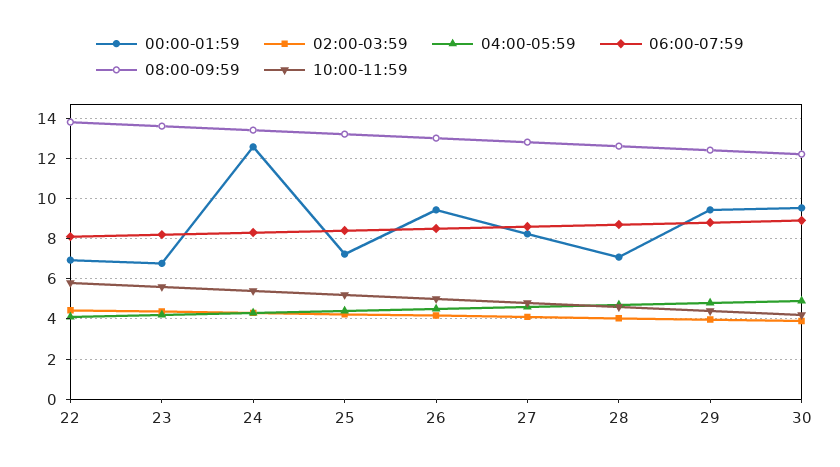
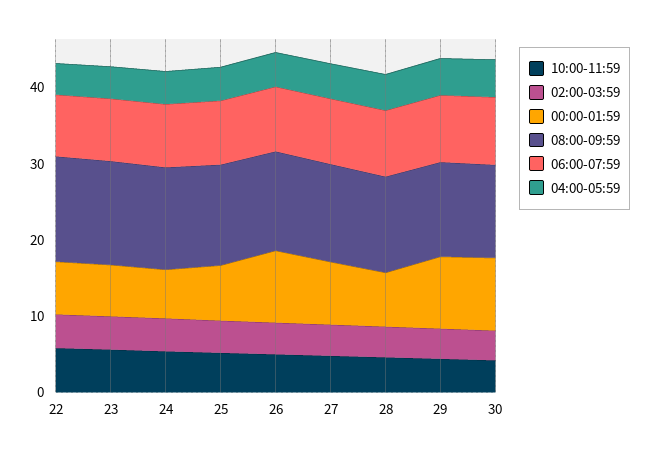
  {
    "00:00-01:59": {
      "22": 7,
      "23": 7,
-     "24": 12.5,
+     "24": 6,
      "25": 7,
      "26": 9.5,
      "27": 8,
      "28": 7,
      "29": 9.5,
      "30": 9.5
    },
    "02:00-03:59": {
      "22": 4.5,
      "23": 4.5,
      "24": 4.5,
      "25": 4,
      "26": 4,
      "27": 4,
      "28": 4,
      "29": 4,
      "30": 4
    },
    "04:00-05:59": {
      "22": 4,
      "23": 4,
      "24": 4.5,
      "25": 4.5,
      "26": 4.5,
      "27": 4.5,
      "28": 4.5,
      "29": 5,
      "30": 5
    },
    "06:00-07:59": {
      "22": 8,
      "23": 8,
      "24": 8.5,
      "25": 8.5,
      "26": 8.5,
      "27": 8.5,
      "28": 8.5,
      "29": 9,
      "30": 9
    },
    "08:00-09:59": {
      "22": 14,
      "23": 13.5,
      "24": 13.5,
      "25": 13,
      "26": 13,
      "27": 13,
      "28": 12.5,
      "29": 12.5,
      "30": 12
    },
    "10:00-11:59": {
      "22": 6,
      "23": 5.5,
      "24": 5.5,
      "25": 5,
      "26": 5,
      "27": 5,
      "28": 4.5,
      "29": 4.5,
      "30": 4
    }
  }

